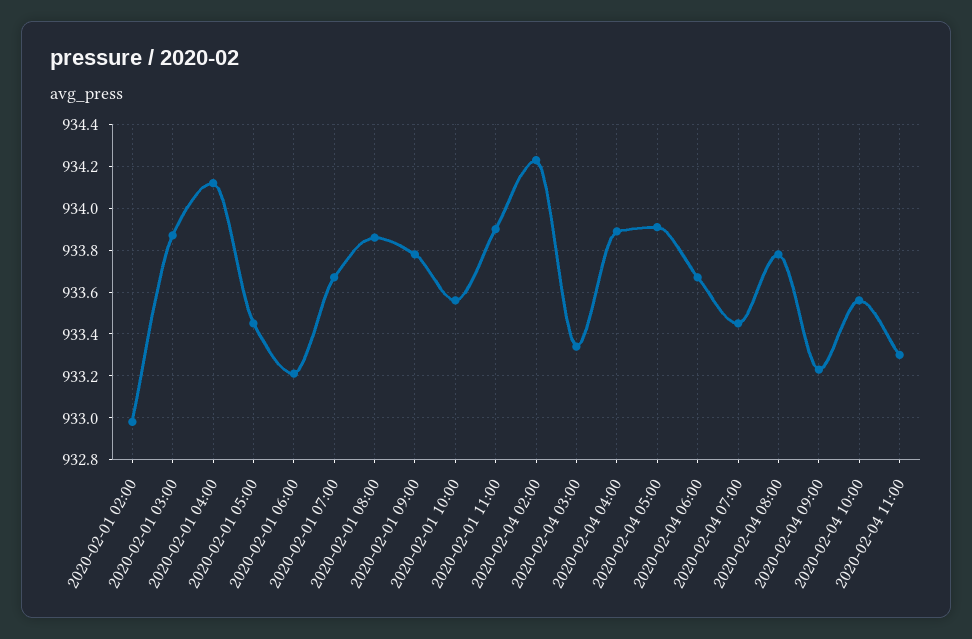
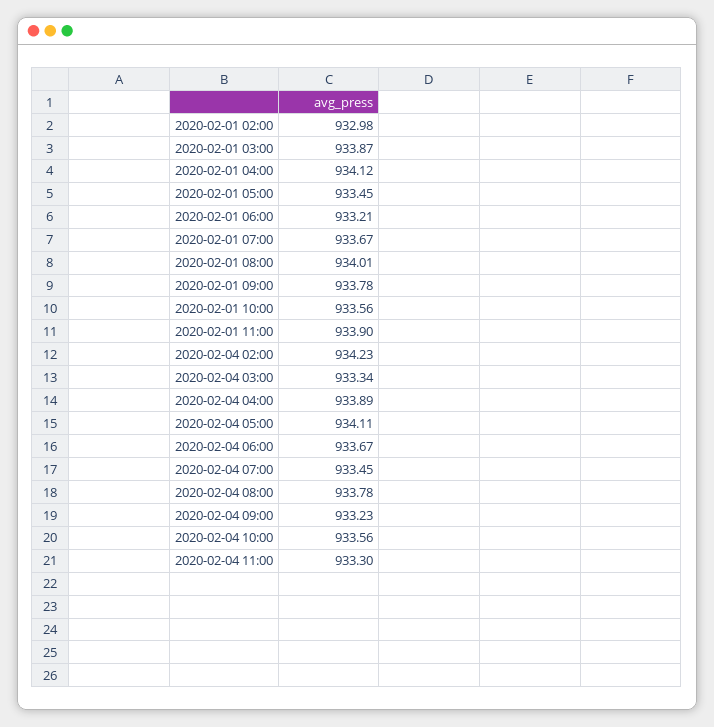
  {
    "2020-02-01 02:00": 932.98,
    "2020-02-01 03:00": 933.87,
    "2020-02-01 04:00": 934.12,
    "2020-02-01 05:00": 933.45,
    "2020-02-01 06:00": 933.21,
    "2020-02-01 07:00": 933.67,
-   "2020-02-01 08:00": 933.85,
+   "2020-02-01 08:00": 934.01,
    "2020-02-01 09:00": 933.78,
    "2020-02-01 10:00": 933.56,
    "2020-02-01 11:00": 933.9,
    "2020-02-04 02:00": 934.23,
    "2020-02-04 03:00": 933.34,
    "2020-02-04 04:00": 933.89,
-   "2020-02-04 05:00": 933.9,
+   "2020-02-04 05:00": 934.11,
    "2020-02-04 06:00": 933.67,
    "2020-02-04 07:00": 933.45,
    "2020-02-04 08:00": 933.78,
    "2020-02-04 09:00": 933.23,
    "2020-02-04 10:00": 933.56,
    "2020-02-04 11:00": 933.3
  }

